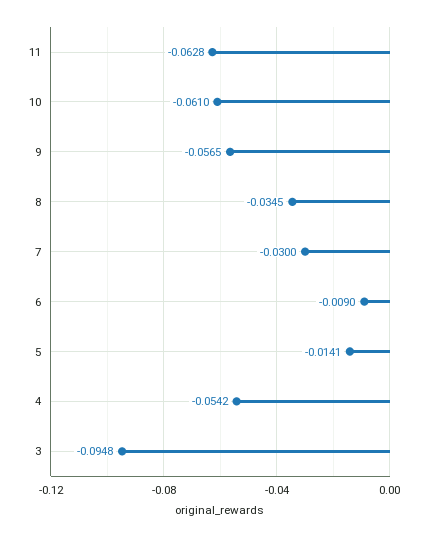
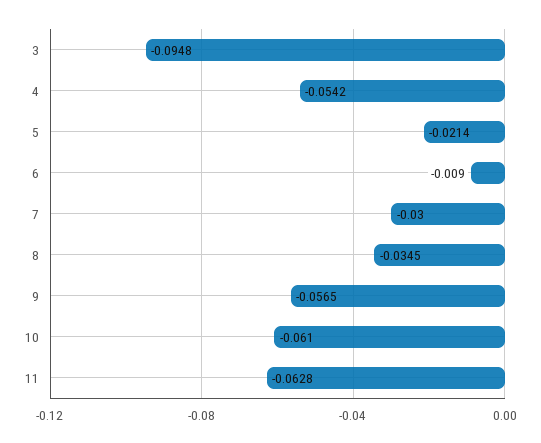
  {
    "11": -0.0628,
    "10": -0.061,
    "9": -0.0565,
    "8": -0.0345,
    "7": -0.03,
    "6": -0.009,
-   "5": -0.0141,
+   "5": -0.0214,
    "4": -0.0542,
    "3": -0.0948
  }

